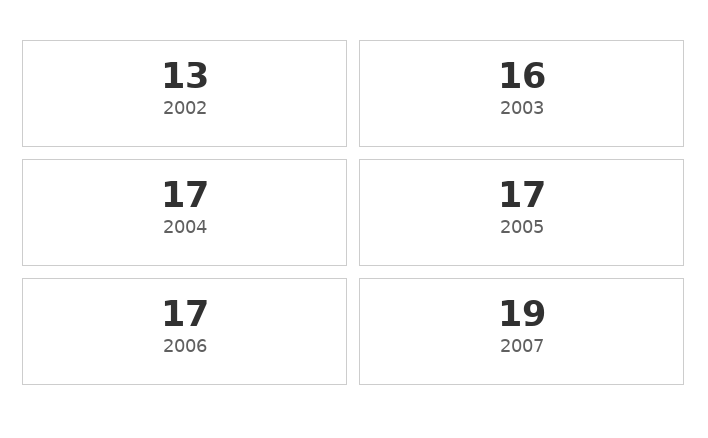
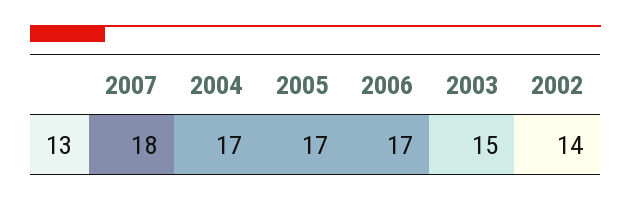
  {
-   "2002": 13,
+   "2002": 14,
-   "2003": 16,
+   "2003": 15,
    "2004": 17,
    "2005": 17,
    "2006": 17,
-   "2007": 19
+   "2007": 18
  }

